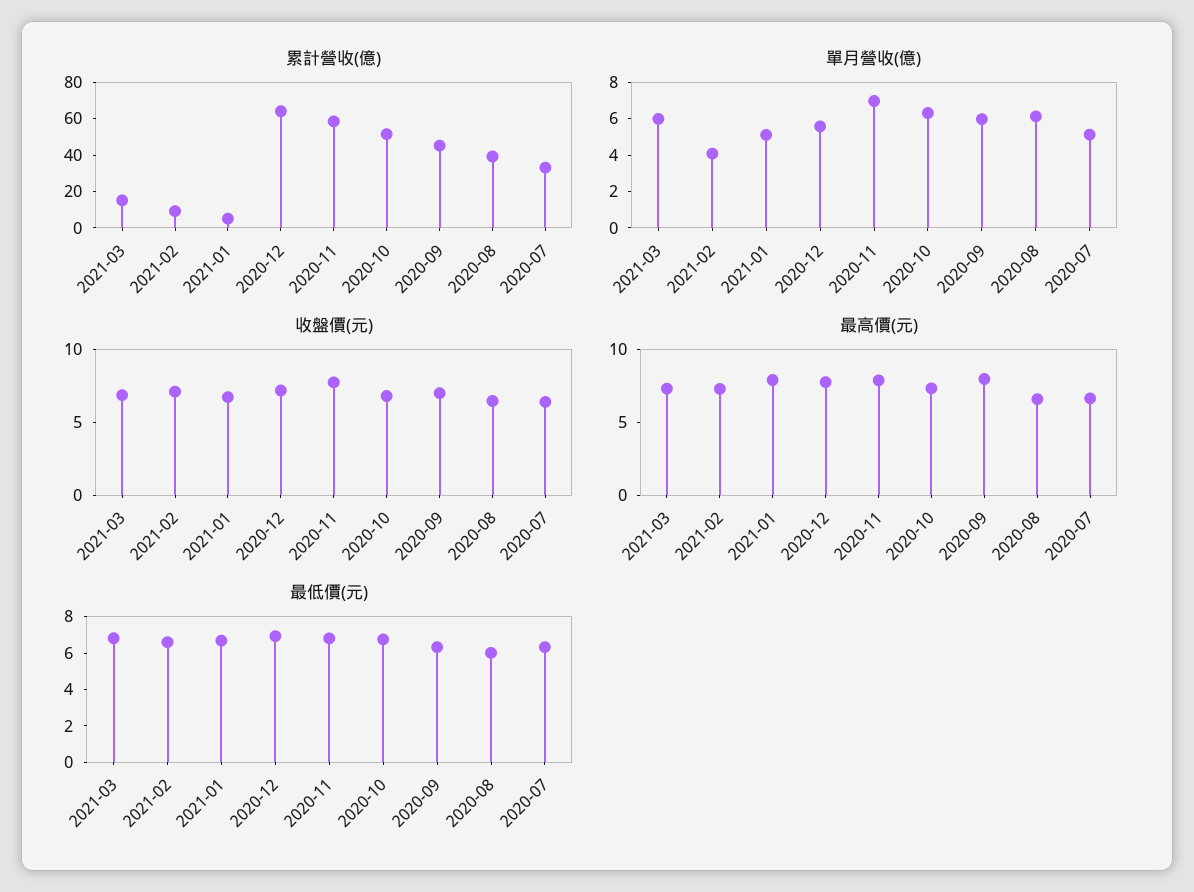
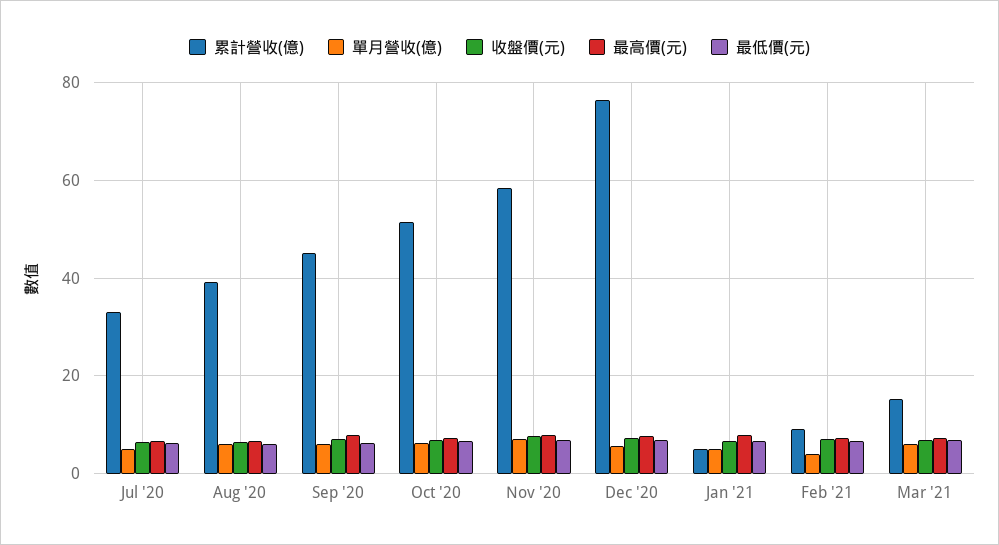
  {
    "累計營收(億)": {
      "2021-03": 16,
      "2021-02": 10,
      "2021-01": 6,
-     "2020-12": 65,
+     "2020-12": 76,
      "2020-11": 58,
      "2020-10": 52,
      "2020-09": 46,
      "2020-08": 40,
      "2020-07": 34
    },
    "單月營收(億)": {
      "2021-03": 6,
      "2021-02": 4,
      "2021-01": 5,
      "2020-12": 5.5,
      "2020-11": 7,
      "2020-10": 6.5,
      "2020-09": 6,
      "2020-08": 6,
      "2020-07": 5
    },
    "收盤價(元)": {
      "2021-03": 7,
      "2021-02": 7,
      "2021-01": 7,
      "2020-12": 7,
      "2020-11": 8,
      "2020-10": 7,
      "2020-09": 7,
      "2020-08": 6,
      "2020-07": 6
    },
    "最高價(元)": {
      "2021-03": 7,
      "2021-02": 7,
      "2021-01": 8,
      "2020-12": 8,
      "2020-11": 8,
      "2020-10": 7,
      "2020-09": 8,
      "2020-08": 7,
      "2020-07": 7
    },
    "最低價(元)": {
      "2021-03": 7,
      "2021-02": 6.5,
      "2021-01": 6.5,
      "2020-12": 7,
      "2020-11": 7,
      "2020-10": 7,
      "2020-09": 6.5,
      "2020-08": 6,
      "2020-07": 6.5
    }
  }

